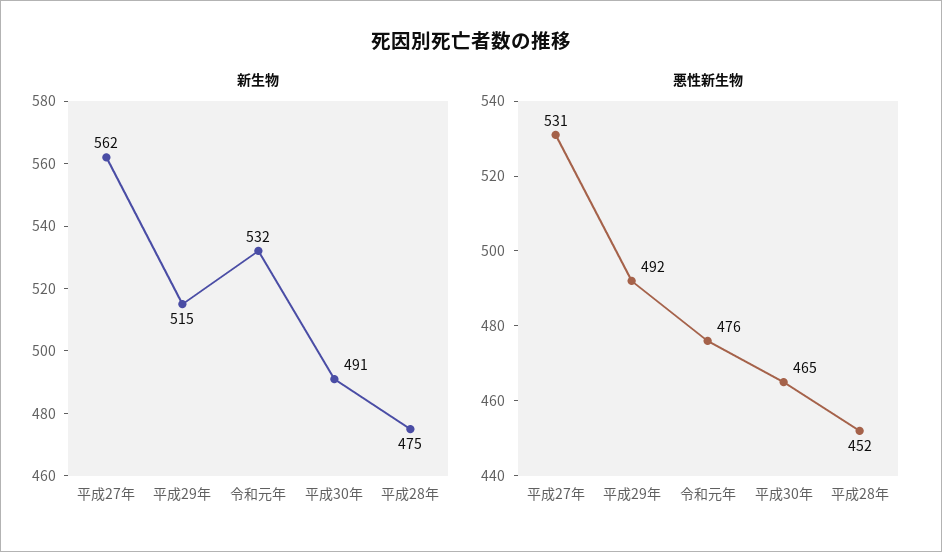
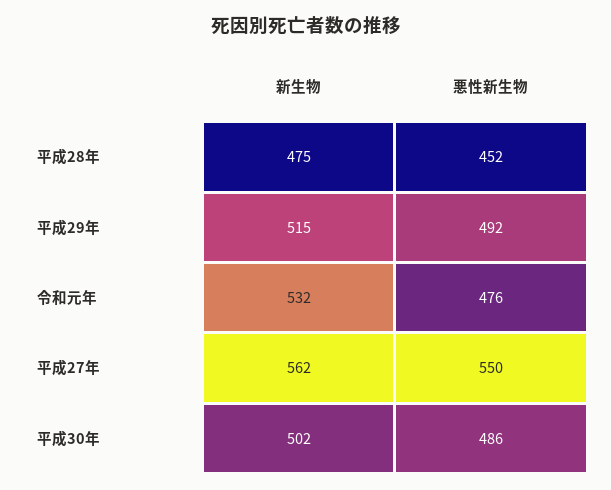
  {
    "新生物": {
      "平成27年": 562,
      "平成29年": 515,
      "令和元年": 532,
-     "平成30年": 491,
+     "平成30年": 502,
      "平成28年": 475
    },
    "悪性新生物": {
-     "平成27年": 531,
+     "平成27年": 550,
      "平成29年": 492,
      "令和元年": 476,
-     "平成30年": 465,
+     "平成30年": 486,
      "平成28年": 452
    }
  }

